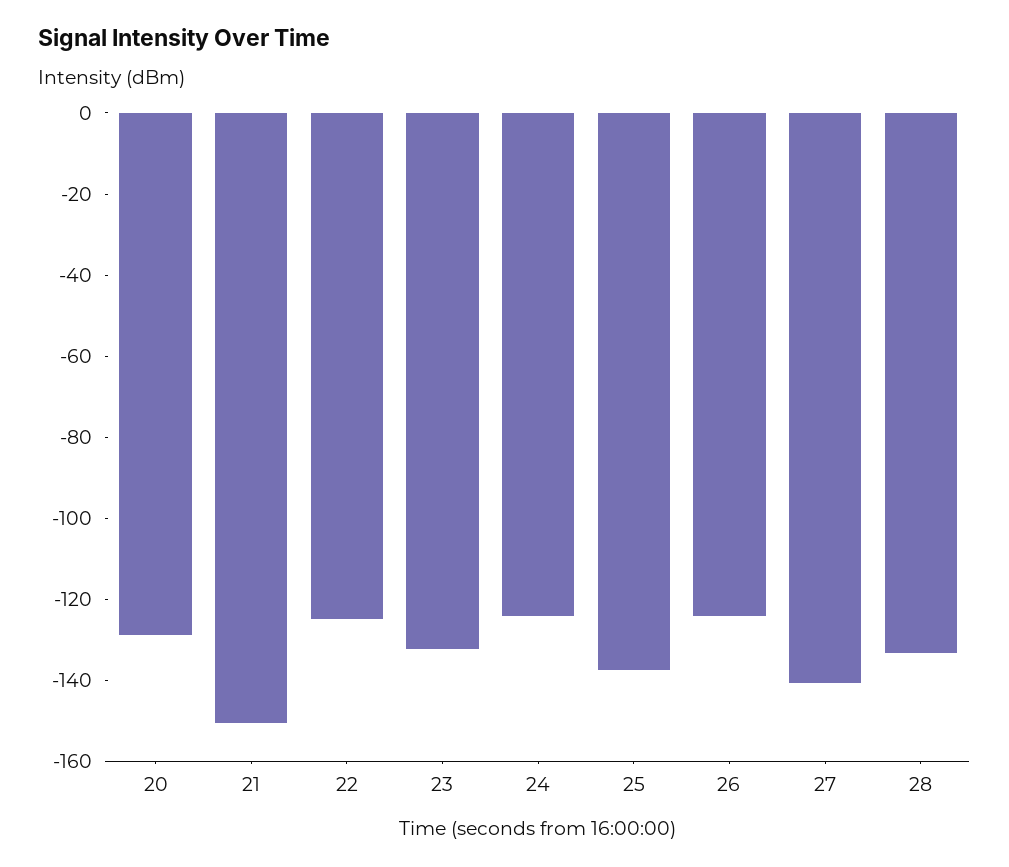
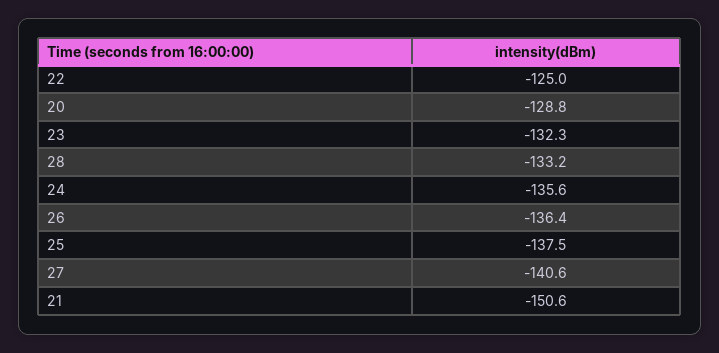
  {
    "20": -128.8,
    "21": -150.6,
    "22": -125,
    "23": -132.3,
-   "24": -125,
+   "24": -135.6,
    "25": -137.5,
-   "26": -125,
+   "26": -136.4,
    "27": -140.6,
    "28": -133.2
  }

